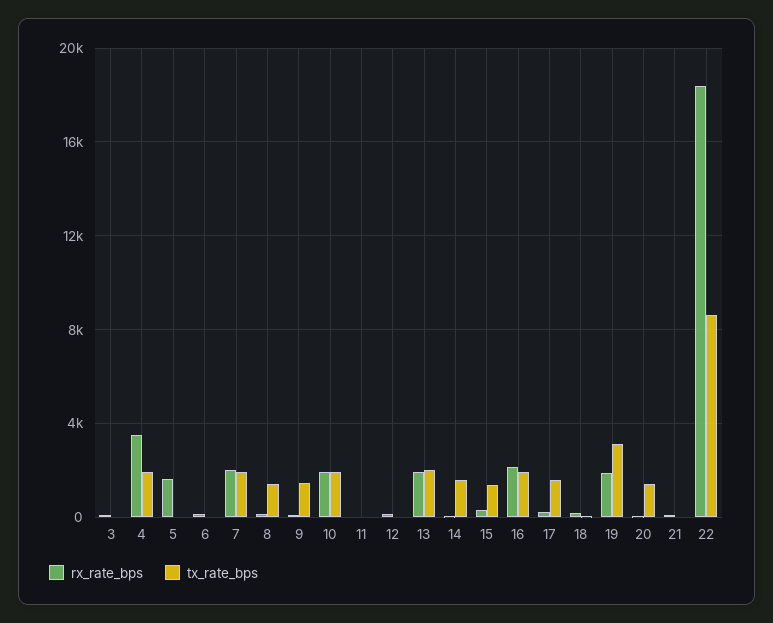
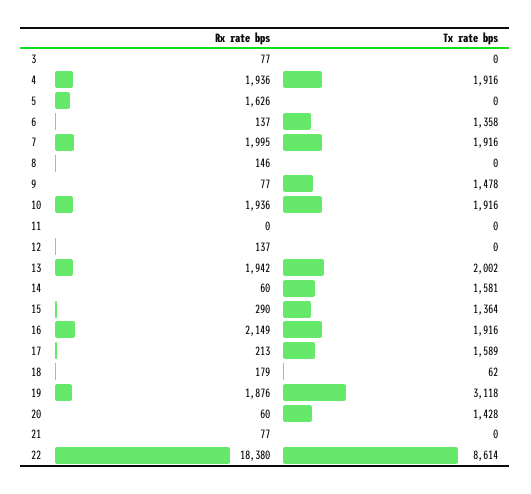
  {
    "rx_rate_bps": {
      "3": 77,
-     "4": 3500,
+     "4": 1936,
      "5": 1626,
      "6": 137,
      "7": 1995,
      "8": 146,
      "9": 77,
      "10": 1936,
      "11": 0,
      "12": 137,
      "13": 1942,
      "14": 60,
      "15": 290,
      "16": 2149,
      "17": 213,
      "18": 179,
      "19": 1876,
      "20": 60,
      "21": 77,
      "22": 18380
    },
    "tx_rate_bps": {
      "3": 0,
      "4": 1916,
      "5": 0,
-     "6": 0,
+     "6": 1358,
      "7": 1916,
-     "8": 1500,
+     "8": 0,
      "9": 1478,
      "10": 1916,
      "11": 0,
      "12": 0,
      "13": 2002,
      "14": 1581,
      "15": 1364,
      "16": 1916,
      "17": 1589,
      "18": 62,
      "19": 3118,
      "20": 1428,
      "21": 0,
      "22": 8614
    }
  }

